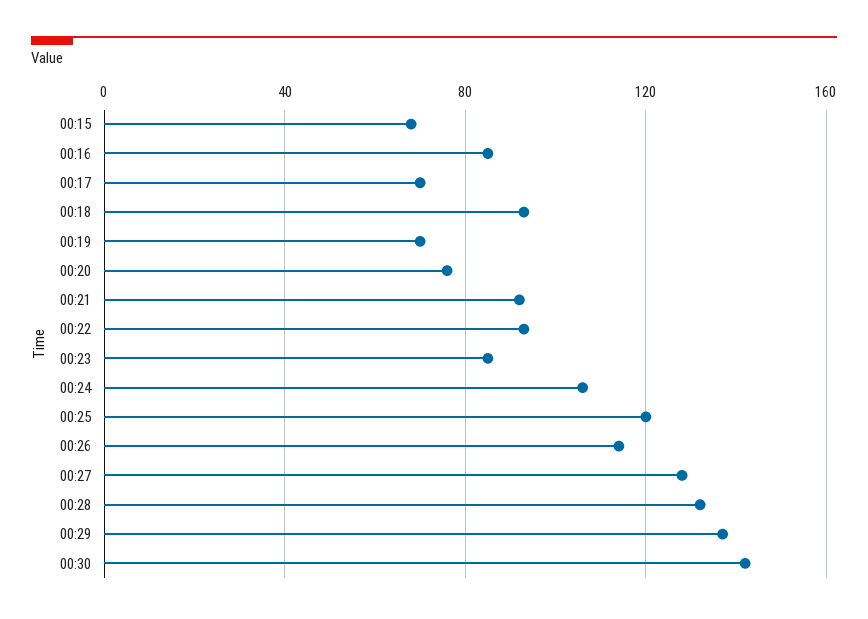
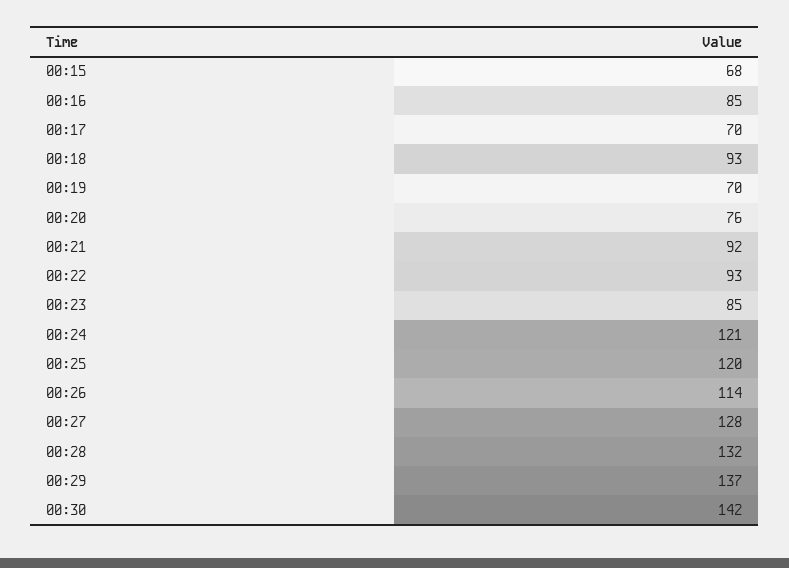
  {
    "00:15": 68,
    "00:16": 85,
    "00:17": 70,
    "00:18": 93,
    "00:19": 70,
    "00:20": 76,
    "00:21": 92,
    "00:22": 93,
    "00:23": 85,
-   "00:24": 105,
+   "00:24": 121,
    "00:25": 120,
    "00:26": 114,
    "00:27": 128,
    "00:28": 132,
    "00:29": 137,
    "00:30": 142
  }

